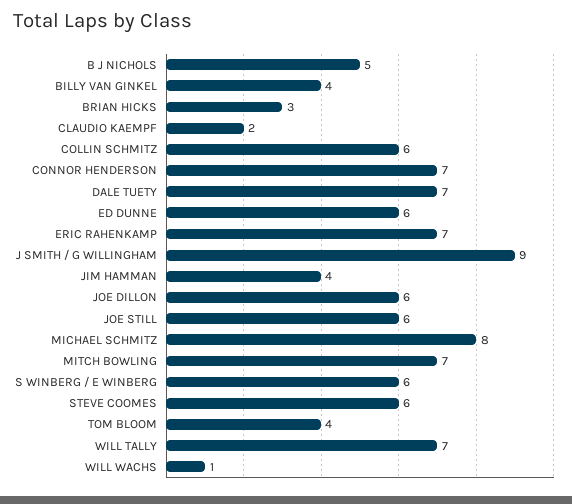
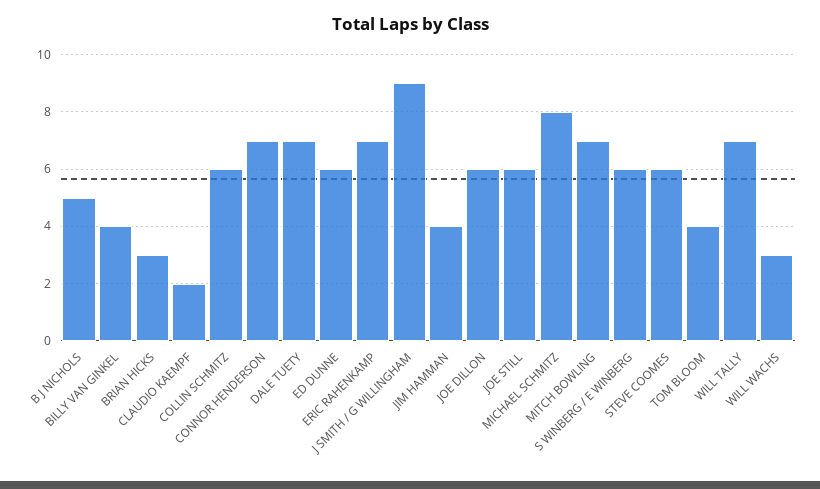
  {
    "B J NICHOLS": 5,
    "BILLY VAN GINKEL": 4,
    "BRIAN HICKS": 3,
    "CLAUDIO KAEMPF": 2,
    "COLLIN SCHMITZ": 6,
    "CONNOR HENDERSON": 7,
    "DALE TUETY": 7,
    "ED DUNNE": 6,
    "ERIC RAHENKAMP": 7,
    "J SMITH / G WILLINGHAM": 9,
    "JIM HAMMAN": 4,
    "JOE DILLON": 6,
    "JOE STILL": 6,
    "MICHAEL SCHMITZ": 8,
    "MITCH BOWLING": 7,
    "S WINBERG / E WINBERG": 6,
    "STEVE COOMES": 6,
    "TOM BLOOM": 4,
    "WILL TALLY": 7,
-   "WILL WACHS": 1
+   "WILL WACHS": 3
  }

